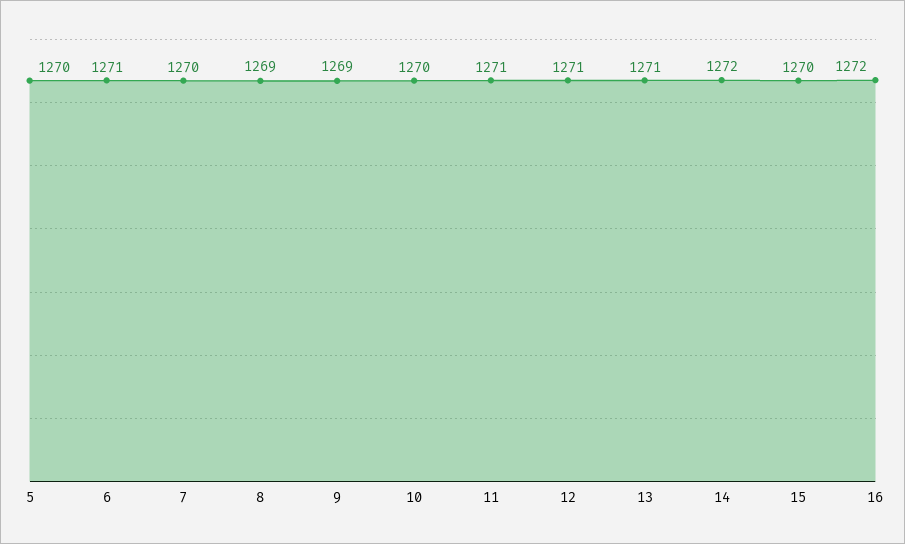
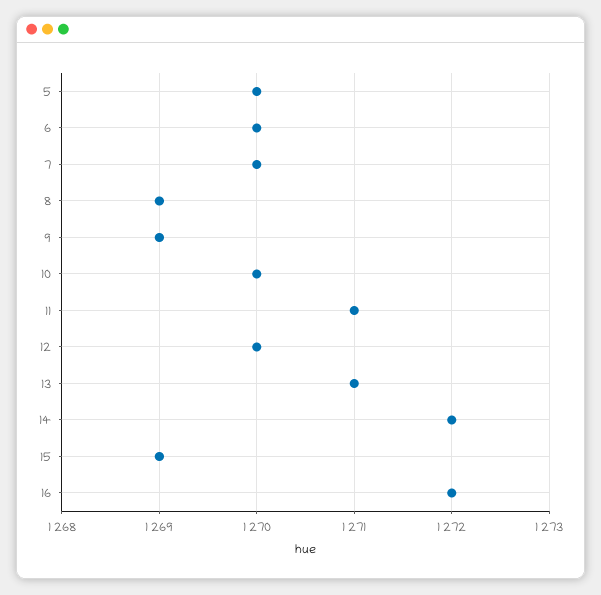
  {
    "5": 1270,
-   "6": 1271,
+   "6": 1270,
    "7": 1270,
    "8": 1269,
    "9": 1269,
    "10": 1270,
    "11": 1271,
-   "12": 1271,
+   "12": 1270,
    "13": 1271,
    "14": 1272,
-   "15": 1270,
+   "15": 1269,
    "16": 1272
  }

